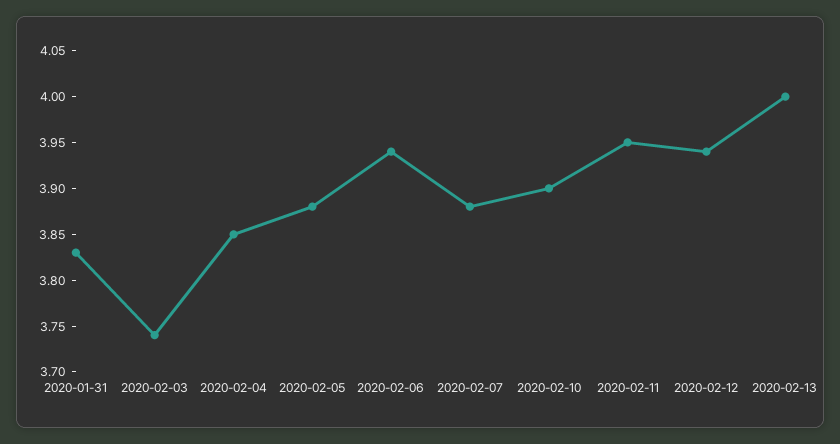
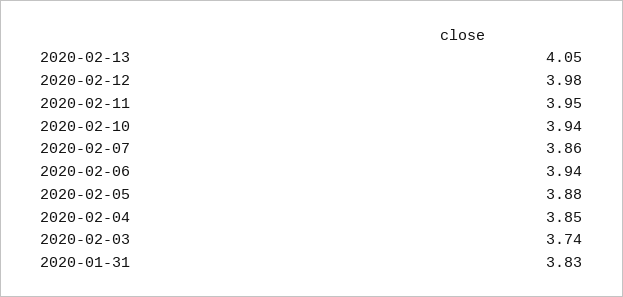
  {
    "2020-01-31": 3.83,
    "2020-02-03": 3.74,
    "2020-02-04": 3.85,
    "2020-02-05": 3.88,
    "2020-02-06": 3.94,
-   "2020-02-07": 3.88,
+   "2020-02-07": 3.86,
-   "2020-02-10": 3.9,
+   "2020-02-10": 3.94,
    "2020-02-11": 3.95,
-   "2020-02-12": 3.94,
+   "2020-02-12": 3.98,
-   "2020-02-13": 4
+   "2020-02-13": 4.05
  }

